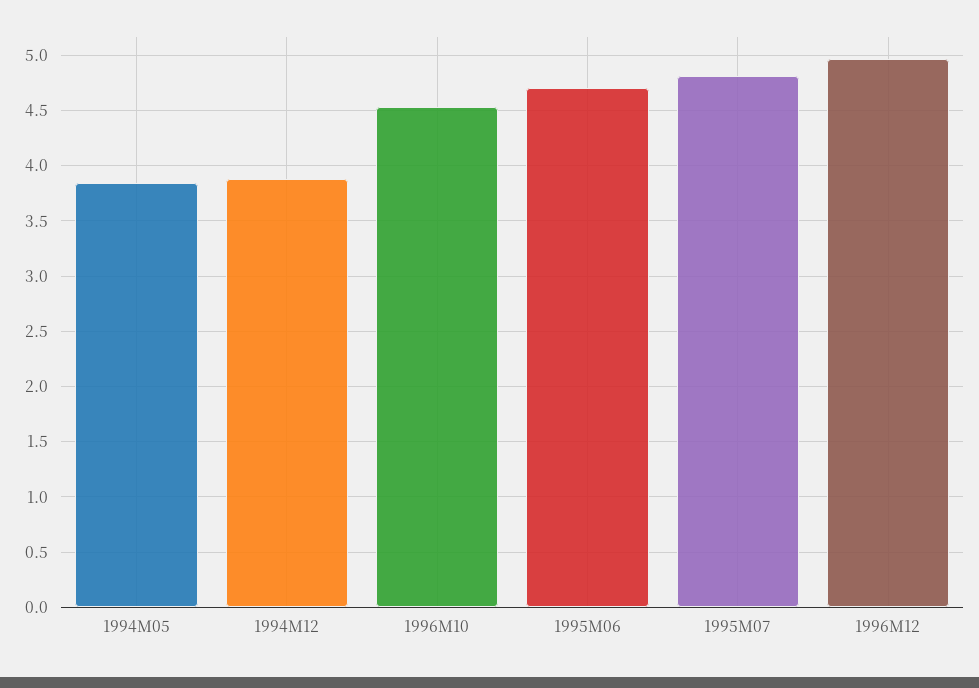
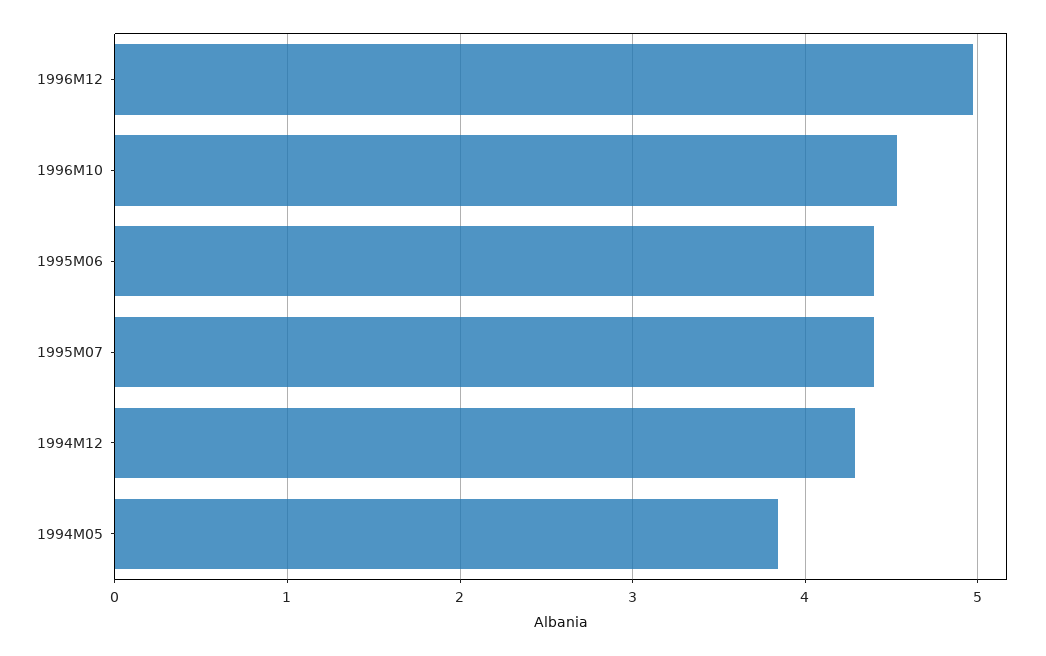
  {
    "1994M05": 3.8,
-   "1994M12": 3.9,
+   "1994M12": 4.3,
    "1996M10": 4.5,
-   "1995M06": 4.7,
+   "1995M06": 4.4,
-   "1995M07": 4.8,
+   "1995M07": 4.4,
    "1996M12": 5
  }

